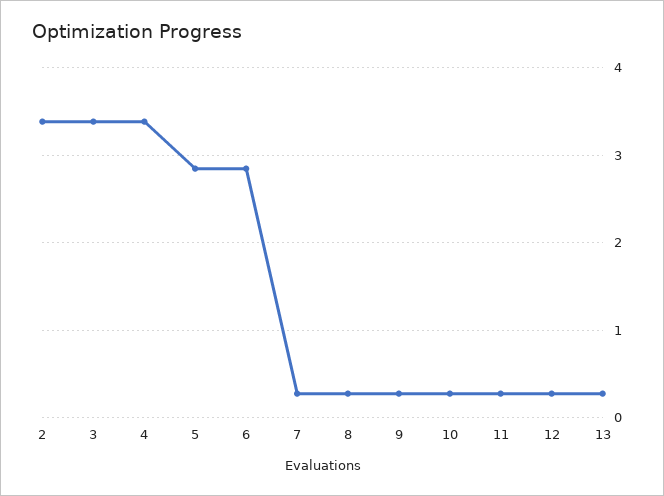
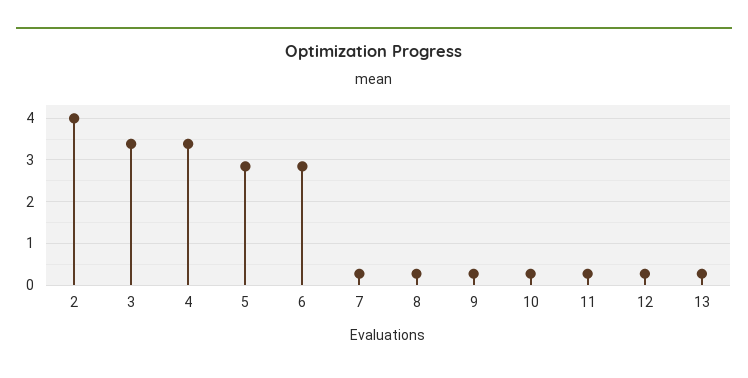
  {
-   "2": 3.4,
+   "2": 4,
    "3": 3.4,
    "4": 3.4,
    "5": 2.8,
    "6": 2.8,
    "7": 0.3,
    "8": 0.3,
    "9": 0.3,
    "10": 0.3,
    "11": 0.3,
    "12": 0.3,
    "13": 0.3
  }

